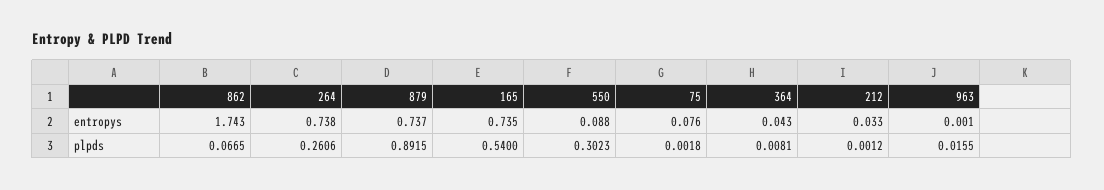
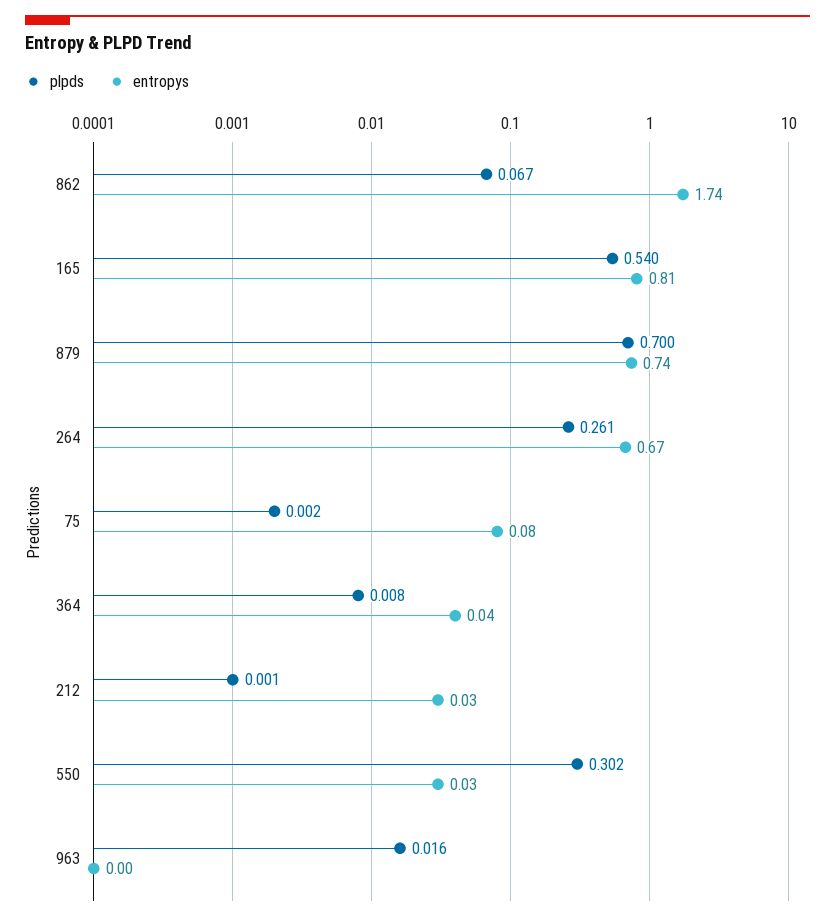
  {
    "entropys": {
      "862": 1.743,
-     "264": 0.738,
+     "264": 0.67,
      "879": 0.737,
-     "165": 0.735,
+     "165": 0.81,
-     "550": 0.088,
+     "550": 0.03,
      "75": 0.076,
      "364": 0.043,
      "212": 0.033,
      "963": 0.001
    },
    "plpds": {
      "862": 0.0665,
      "264": 0.2606,
-     "879": 0.8915,
+     "879": 0.7,
      "165": 0.54,
      "550": 0.3023,
      "75": 0.0018,
      "364": 0.0081,
      "212": 0.0012,
      "963": 0.0155
    }
  }

